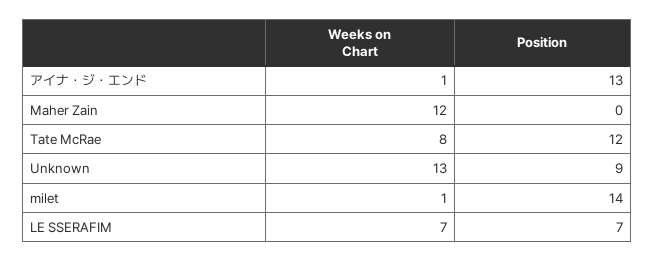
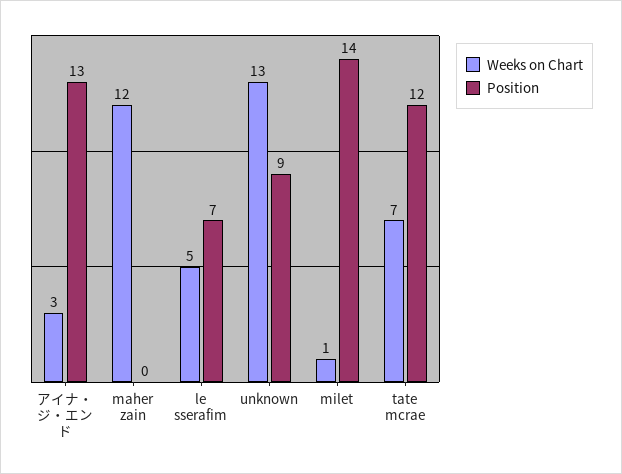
  {
    "Weeks on Chart": {
-     "アイナ・ジ・エンド": 1,
+     "アイナ・ジ・エンド": 3,
      "Maher Zain": 12,
-     "Tate McRae": 8,
+     "Tate McRae": 7,
      "Unknown": 13,
      "milet": 1,
-     "LE SSERAFIM": 7
+     "LE SSERAFIM": 5
    },
    "Position": {
      "アイナ・ジ・エンド": 13,
      "Maher Zain": 0,
      "Tate McRae": 12,
      "Unknown": 9,
      "milet": 14,
      "LE SSERAFIM": 7
    }
  }

